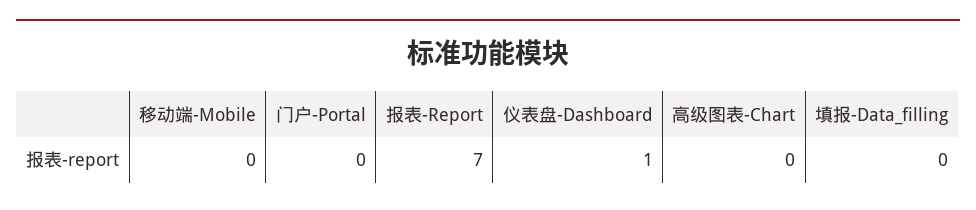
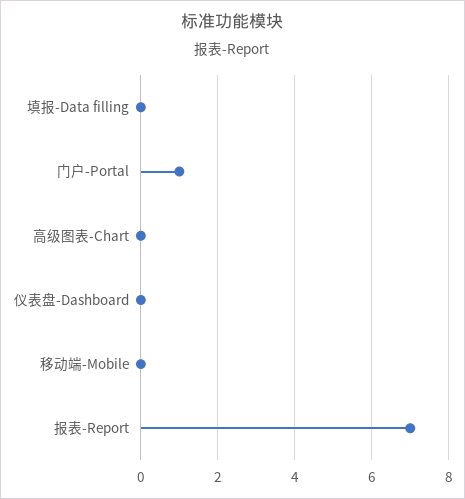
  {
    "移动端-Mobile": 0,
-   "门户-Portal": 0,
+   "门户-Portal": 1,
    "报表-Report": 7,
-   "仪表盘-Dashboard": 1,
+   "仪表盘-Dashboard": 0,
    "高级图表-Chart": 0,
    "填报-Data_filling": 0
  }

